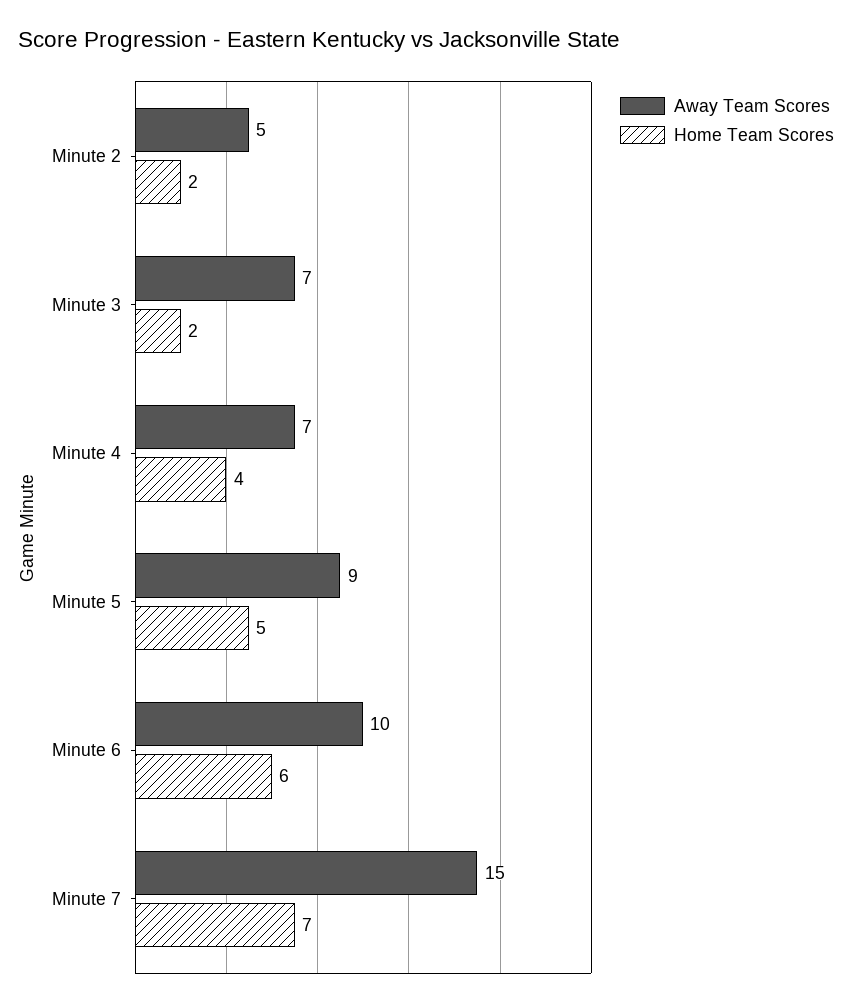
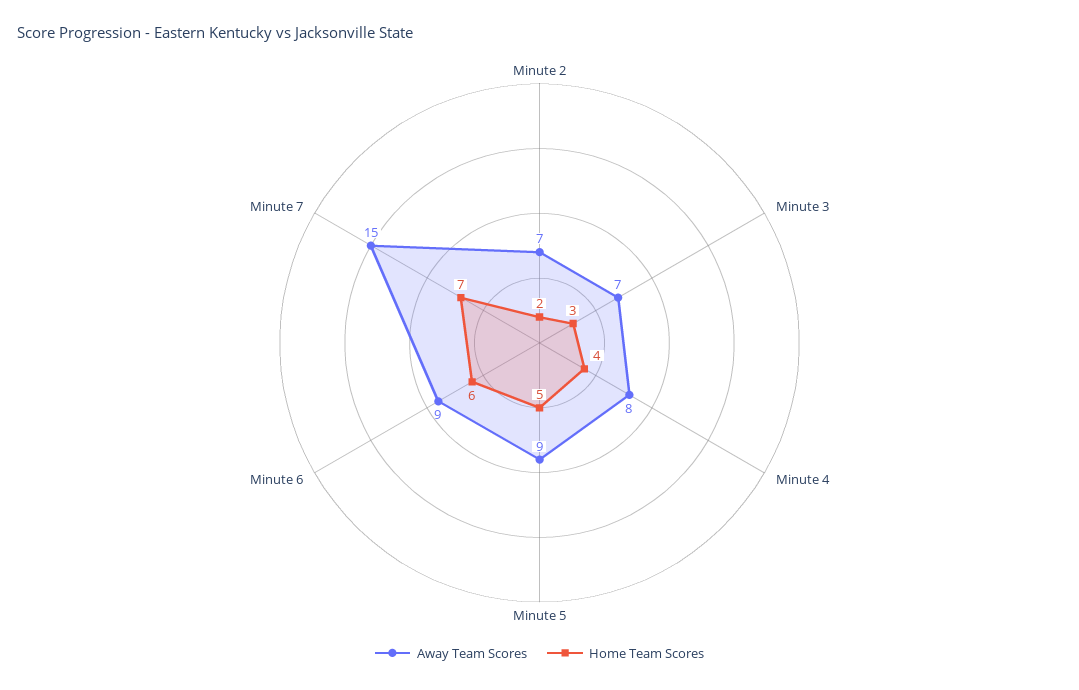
  {
    "Away Team Scores": {
-     "Minute 2": 5,
+     "Minute 2": 7,
      "Minute 3": 7,
-     "Minute 4": 7,
+     "Minute 4": 8,
      "Minute 5": 9,
-     "Minute 6": 10,
+     "Minute 6": 9,
      "Minute 7": 15
    },
    "Home Team Scores": {
      "Minute 2": 2,
-     "Minute 3": 2,
+     "Minute 3": 3,
      "Minute 4": 4,
      "Minute 5": 5,
      "Minute 6": 6,
      "Minute 7": 7
    }
  }

